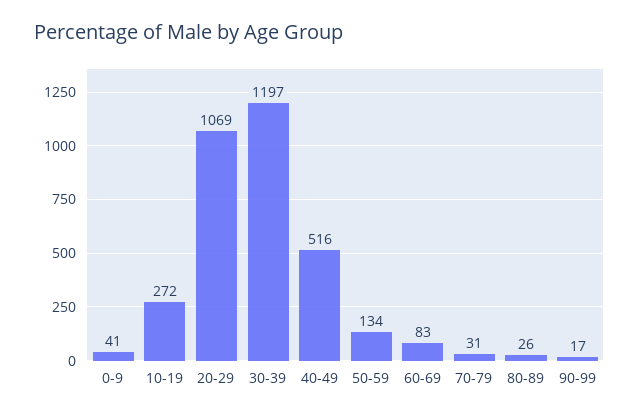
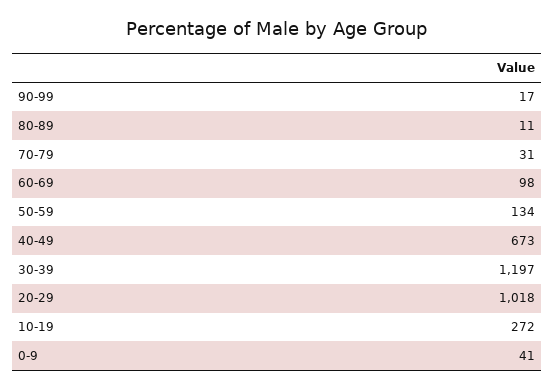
  {
    "0-9": 41,
    "10-19": 272,
-   "20-29": 1069,
+   "20-29": 1018,
    "30-39": 1197,
-   "40-49": 516,
+   "40-49": 673,
    "50-59": 134,
-   "60-69": 83,
+   "60-69": 98,
    "70-79": 31,
-   "80-89": 26,
+   "80-89": 11,
    "90-99": 17
  }

